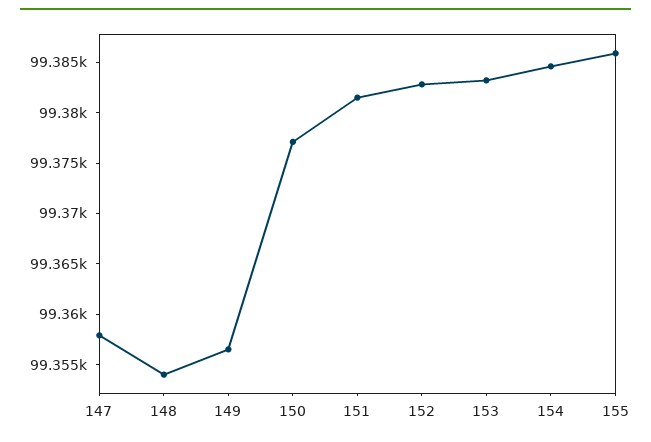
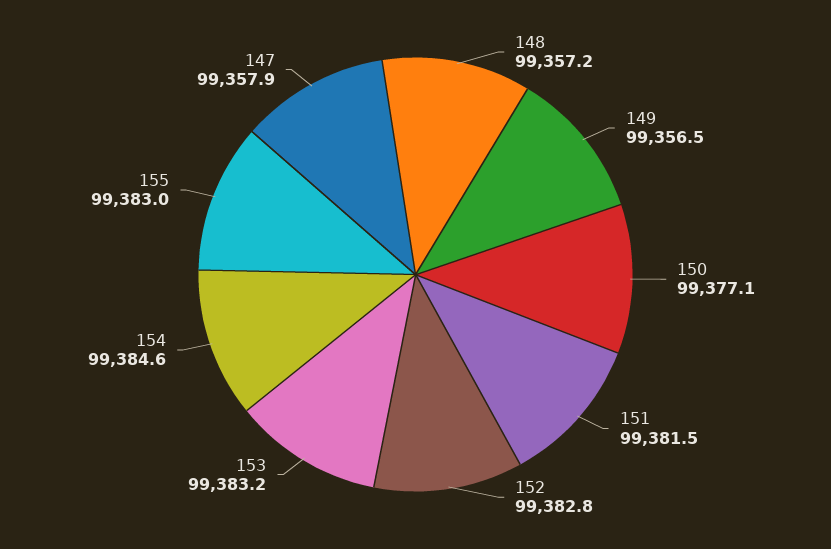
  {
    "147": 99357.9,
-   "148": 99354,
+   "148": 99357.2,
    "149": 99356.5,
    "150": 99377.1,
    "151": 99381.5,
    "152": 99382.8,
    "153": 99383.2,
    "154": 99384.6,
-   "155": 99386
+   "155": 99383
  }

